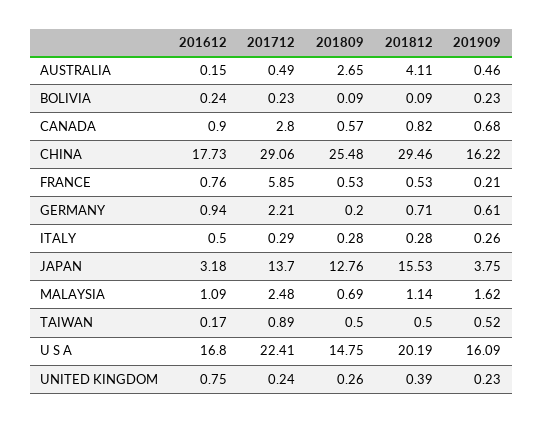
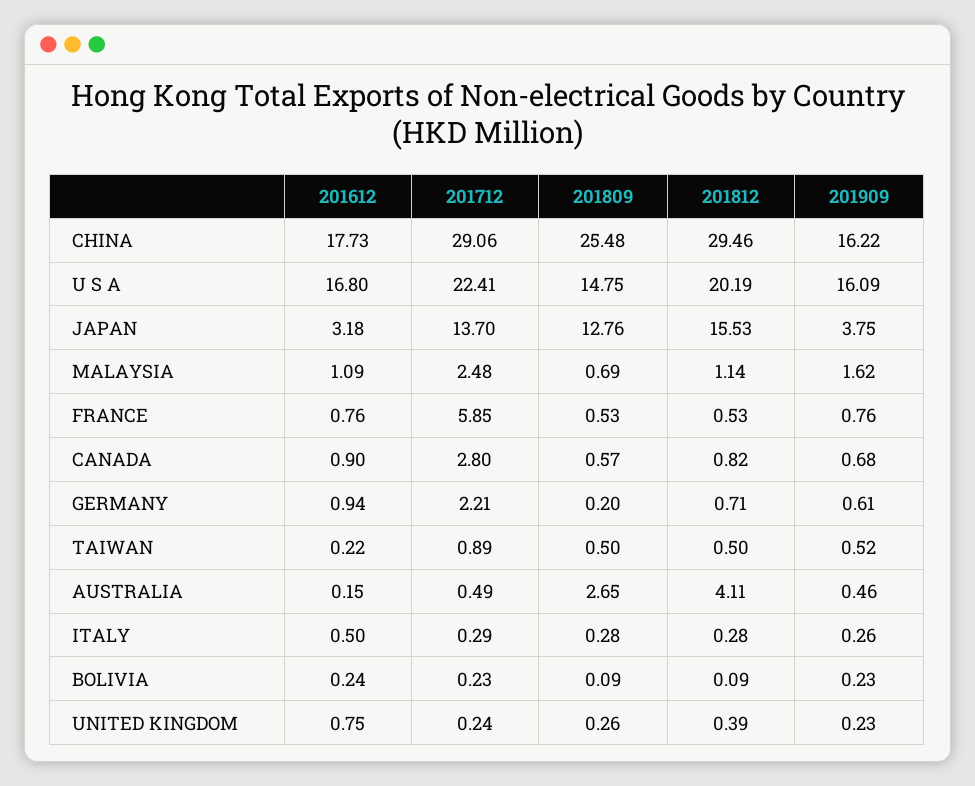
  {
    "201612": {
      "AUSTRALIA": 0.15,
      "BOLIVIA": 0.24,
      "CANADA": 0.9,
      "CHINA": 17.73,
      "FRANCE": 0.76,
      "GERMANY": 0.94,
      "ITALY": 0.5,
      "JAPAN": 3.18,
      "MALAYSIA": 1.09,
-     "TAIWAN": 0.17,
+     "TAIWAN": 0.22,
      "U S A": 16.8,
      "UNITED KINGDOM": 0.75
    },
    "201712": {
      "AUSTRALIA": 0.49,
      "BOLIVIA": 0.23,
      "CANADA": 2.8,
      "CHINA": 29.06,
      "FRANCE": 5.85,
      "GERMANY": 2.21,
      "ITALY": 0.29,
      "JAPAN": 13.7,
      "MALAYSIA": 2.48,
      "TAIWAN": 0.89,
      "U S A": 22.41,
      "UNITED KINGDOM": 0.24
    },
    "201809": {
      "AUSTRALIA": 2.65,
      "BOLIVIA": 0.09,
      "CANADA": 0.57,
      "CHINA": 25.48,
      "FRANCE": 0.53,
      "GERMANY": 0.2,
      "ITALY": 0.28,
      "JAPAN": 12.76,
      "MALAYSIA": 0.69,
      "TAIWAN": 0.5,
      "U S A": 14.75,
      "UNITED KINGDOM": 0.26
    },
    "201812": {
      "AUSTRALIA": 4.11,
      "BOLIVIA": 0.09,
      "CANADA": 0.82,
      "CHINA": 29.46,
      "FRANCE": 0.53,
      "GERMANY": 0.71,
      "ITALY": 0.28,
      "JAPAN": 15.53,
      "MALAYSIA": 1.14,
      "TAIWAN": 0.5,
      "U S A": 20.19,
      "UNITED KINGDOM": 0.39
    },
    "201909": {
      "AUSTRALIA": 0.46,
      "BOLIVIA": 0.23,
      "CANADA": 0.68,
      "CHINA": 16.22,
-     "FRANCE": 0.21,
+     "FRANCE": 0.76,
      "GERMANY": 0.61,
      "ITALY": 0.26,
      "JAPAN": 3.75,
      "MALAYSIA": 1.62,
      "TAIWAN": 0.52,
      "U S A": 16.09,
      "UNITED KINGDOM": 0.23
    }
  }

